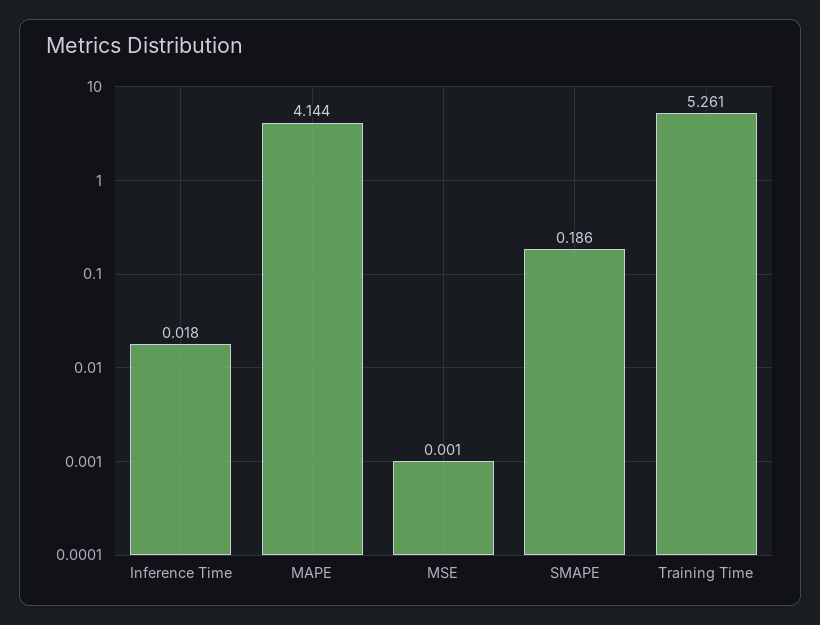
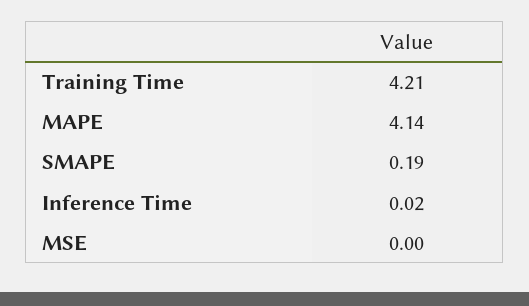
  {
    "Inference Time": 0.018,
    "MAPE": 4.144,
    "MSE": 0.001,
    "SMAPE": 0.186,
-   "Training Time": 5.261
+   "Training Time": 4.21
  }

